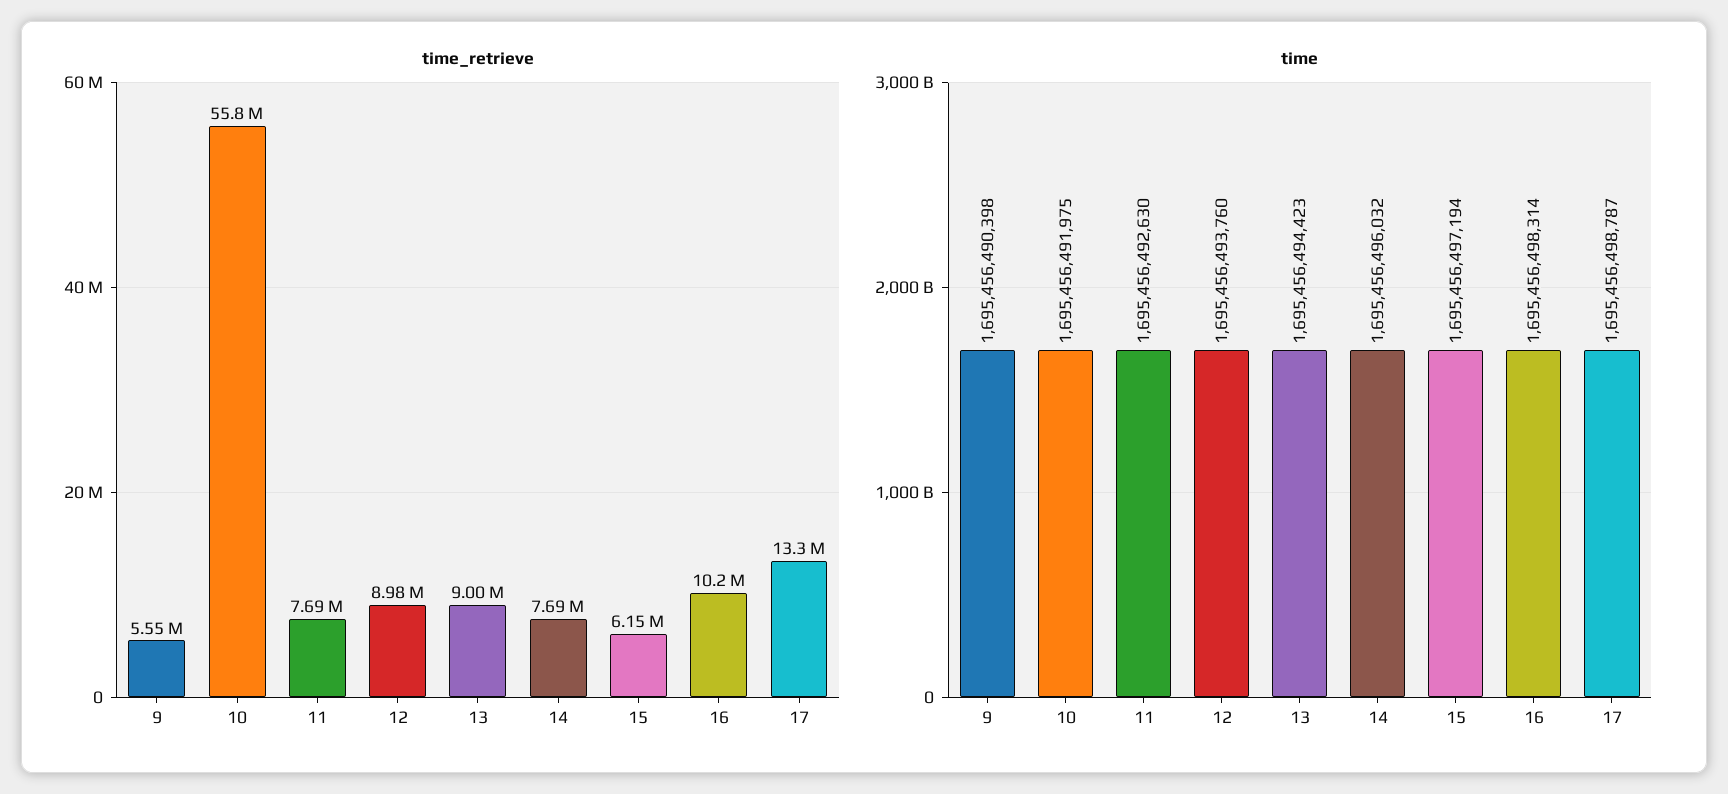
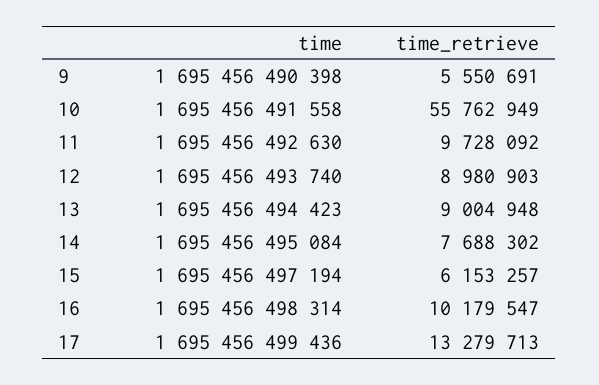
  {
    "time_retrieve": {
      "9": 5550691,
      "10": 55762949,
-     "11": 7690000,
+     "11": 9728092,
      "12": 8980903,
      "13": 9004948,
      "14": 7688302,
      "15": 6153257,
      "16": 10179547,
      "17": 13279713
    },
    "time": {
      "9": 1695456490398,
-     "10": 1695456491975,
+     "10": 1695456491558,
      "11": 1695456492630,
-     "12": 1695456493760,
+     "12": 1695456493740,
      "13": 1695456494423,
-     "14": 1695456496032,
+     "14": 1695456495084,
      "15": 1695456497194,
      "16": 1695456498314,
-     "17": 1695456498787
+     "17": 1695456499436
    }
  }

